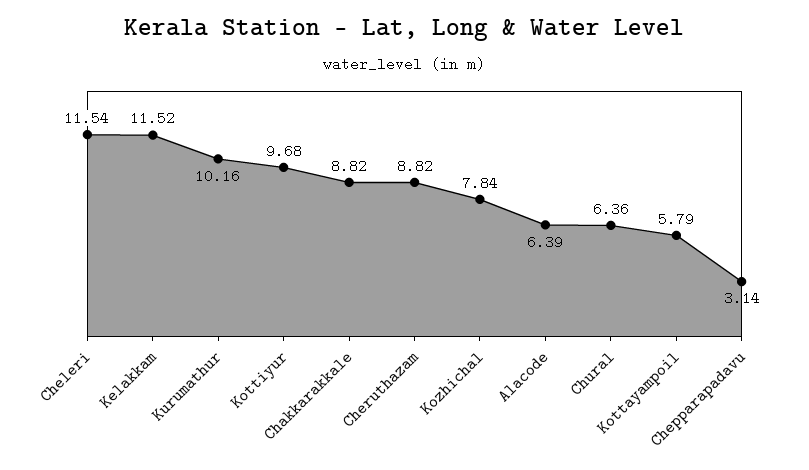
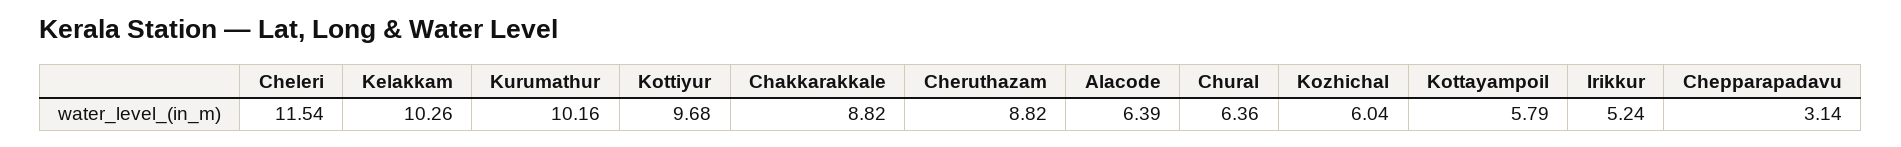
  {
    "Cheleri": 11.54,
-   "Kelakkam": 11.52,
+   "Kelakkam": 10.26,
    "Kurumathur": 10.16,
    "Kottiyur": 9.68,
    "Chakkarakkale": 8.82,
    "Cheruthazam": 8.82,
-   "Kozhichal": 7.84,
+   "Kozhichal": 6.04,
    "Alacode": 6.39,
    "Chural": 6.36,
    "Kottayampoil": 5.79,
-   "Chepparapadavu": 3.14
+   "Chepparapadavu": 3.14,
+   "Irikkur": 5.24
  }

